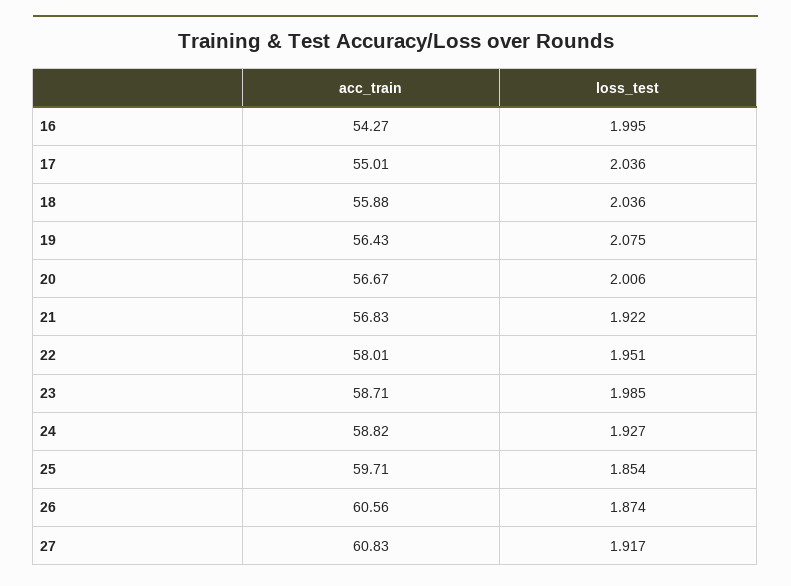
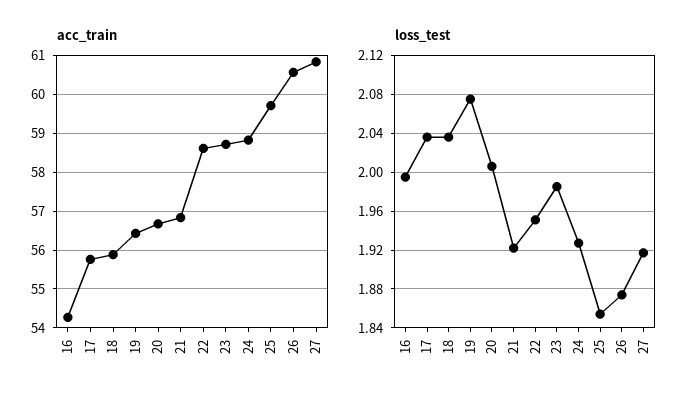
  {
    "acc_train": {
      "16": 54.27,
-     "17": 55.01,
+     "17": 55.8,
      "18": 55.88,
      "19": 56.43,
      "20": 56.67,
      "21": 56.83,
-     "22": 58.01,
+     "22": 58.6,
      "23": 58.71,
      "24": 58.82,
      "25": 59.71,
      "26": 60.56,
      "27": 60.83
    },
    "loss_test": {
      "16": 1.995,
      "17": 2.036,
      "18": 2.036,
      "19": 2.075,
      "20": 2.006,
      "21": 1.922,
      "22": 1.951,
      "23": 1.985,
      "24": 1.927,
      "25": 1.854,
      "26": 1.874,
      "27": 1.917
    }
  }

